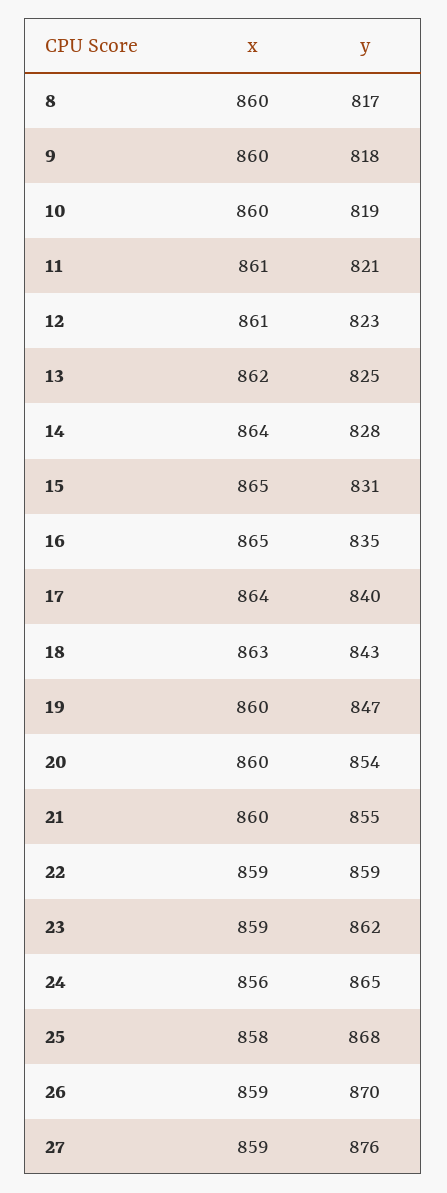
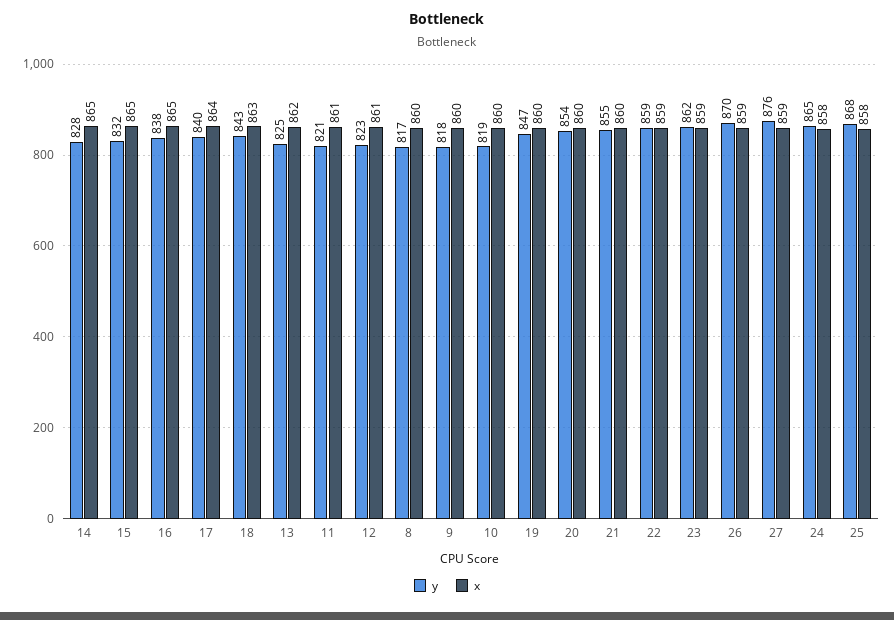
  {
    "x": {
      "8": 860,
      "9": 860,
      "10": 860,
      "11": 861,
      "12": 861,
      "13": 862,
-     "14": 864,
+     "14": 865,
      "15": 865,
      "16": 865,
      "17": 864,
      "18": 863,
      "19": 860,
      "20": 860,
      "21": 860,
      "22": 859,
      "23": 859,
-     "24": 856,
+     "24": 858,
      "25": 858,
      "26": 859,
      "27": 859
    },
    "y": {
      "8": 817,
      "9": 818,
      "10": 819,
      "11": 821,
      "12": 823,
      "13": 825,
      "14": 828,
-     "15": 831,
+     "15": 832,
-     "16": 835,
+     "16": 838,
      "17": 840,
      "18": 843,
      "19": 847,
      "20": 854,
      "21": 855,
      "22": 859,
      "23": 862,
      "24": 865,
      "25": 868,
      "26": 870,
      "27": 876
    }
  }

